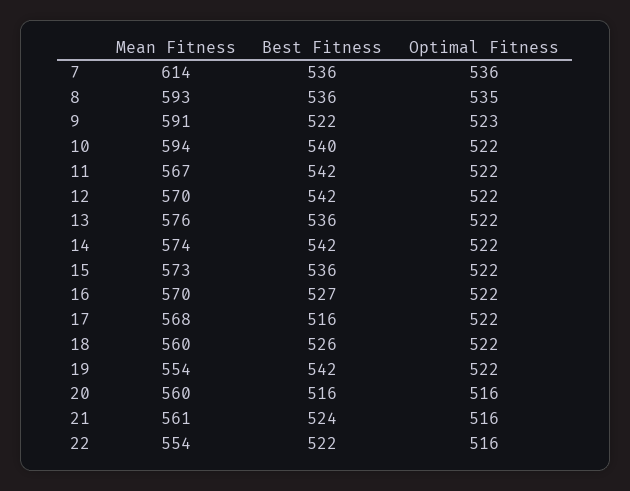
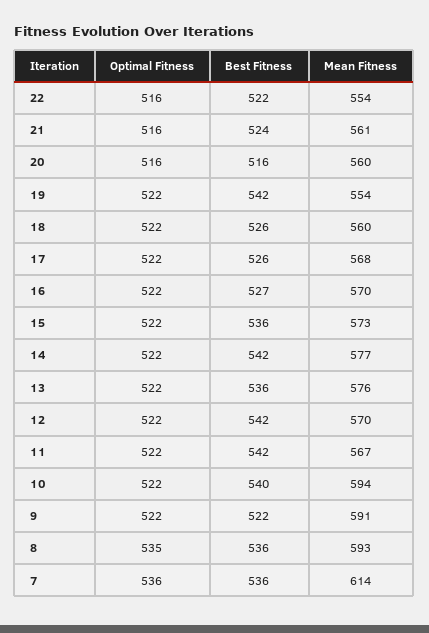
  {
    "Mean Fitness": {
      "7": 614,
      "8": 593,
      "9": 591,
      "10": 594,
      "11": 567,
      "12": 570,
      "13": 576,
-     "14": 574,
+     "14": 577,
      "15": 573,
      "16": 570,
      "17": 568,
      "18": 560,
      "19": 554,
      "20": 560,
      "21": 561,
      "22": 554
    },
    "Best Fitness": {
      "7": 536,
      "8": 536,
      "9": 522,
      "10": 540,
      "11": 542,
      "12": 542,
      "13": 536,
      "14": 542,
      "15": 536,
      "16": 527,
-     "17": 516,
+     "17": 526,
      "18": 526,
      "19": 542,
      "20": 516,
      "21": 524,
      "22": 522
    },
    "Optimal Fitness": {
      "7": 536,
      "8": 535,
-     "9": 523,
+     "9": 522,
      "10": 522,
      "11": 522,
      "12": 522,
      "13": 522,
      "14": 522,
      "15": 522,
      "16": 522,
      "17": 522,
      "18": 522,
      "19": 522,
      "20": 516,
      "21": 516,
      "22": 516
    }
  }

